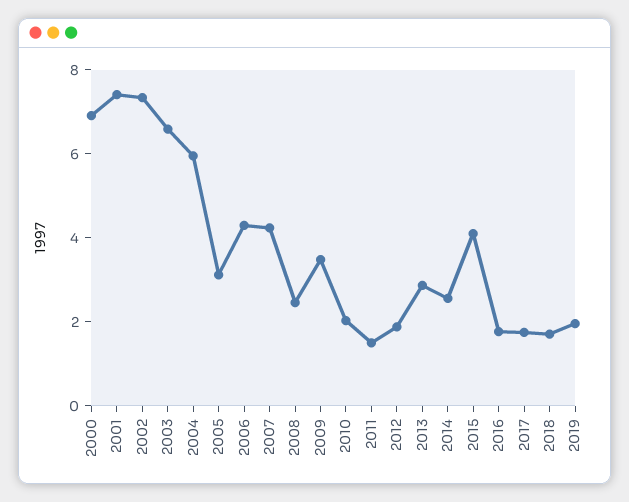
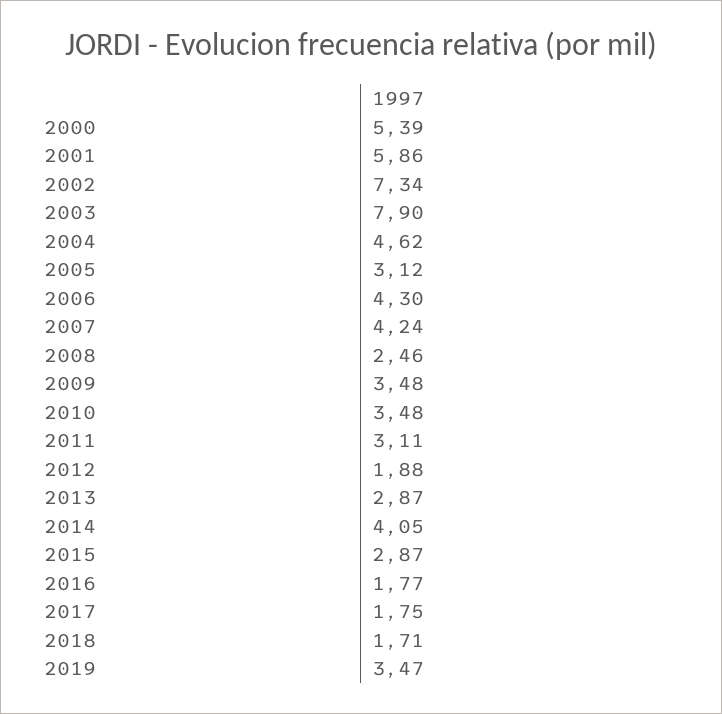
  {
-   "2000": 7,
+   "2000": 5.39,
-   "2001": 7.5,
+   "2001": 5.86,
    "2002": 7.34,
-   "2003": 6.5,
+   "2003": 7.9,
-   "2004": 6,
+   "2004": 4.62,
    "2005": 3.12,
    "2006": 4.3,
    "2007": 4.24,
    "2008": 2.46,
    "2009": 3.48,
-   "2010": 2,
+   "2010": 3.48,
-   "2011": 1.5,
+   "2011": 3.11,
    "2012": 1.88,
    "2013": 2.87,
-   "2014": 2.5,
+   "2014": 4.05,
-   "2015": 4,
+   "2015": 2.87,
    "2016": 1.77,
    "2017": 1.75,
    "2018": 1.71,
-   "2019": 2
+   "2019": 3.47
  }

